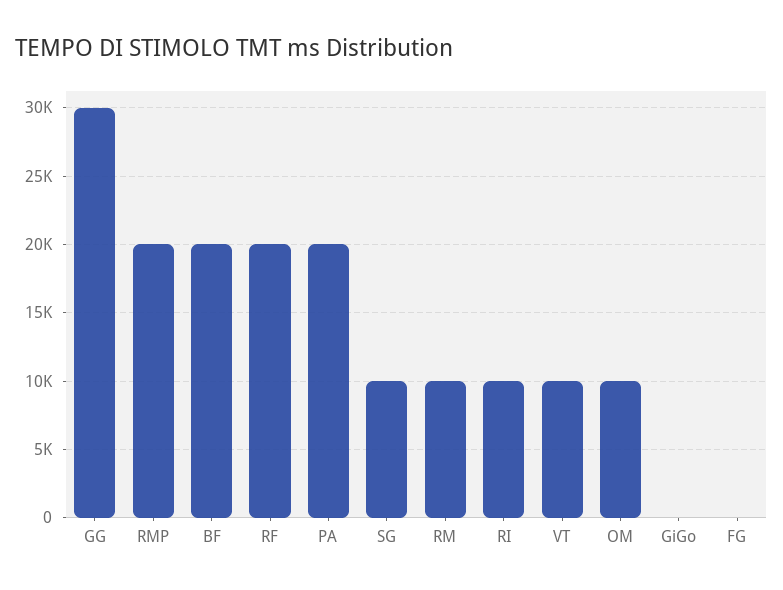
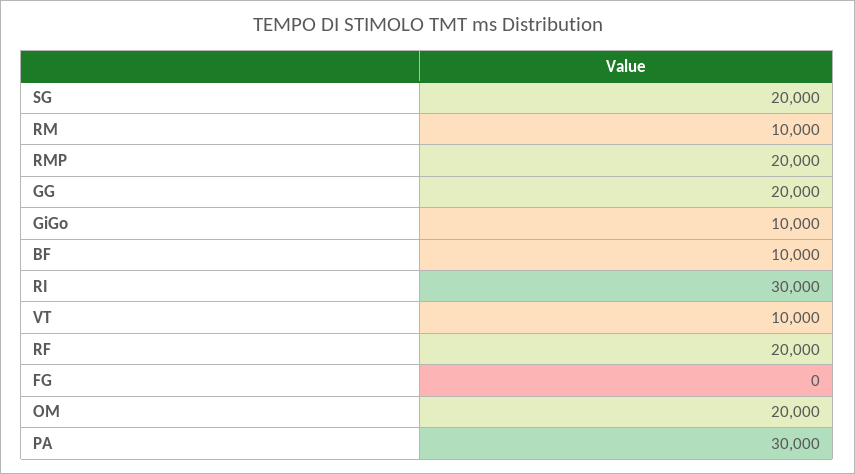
  {
-   "GG": 30000,
+   "GG": 20000,
    "RMP": 20000,
-   "BF": 20000,
+   "BF": 10000,
    "RF": 20000,
-   "PA": 20000,
+   "PA": 30000,
-   "SG": 10000,
+   "SG": 20000,
    "RM": 10000,
-   "RI": 10000,
+   "RI": 30000,
    "VT": 10000,
-   "OM": 10000,
+   "OM": 20000,
-   "GiGo": 0,
+   "GiGo": 10000,
    "FG": 0
  }

